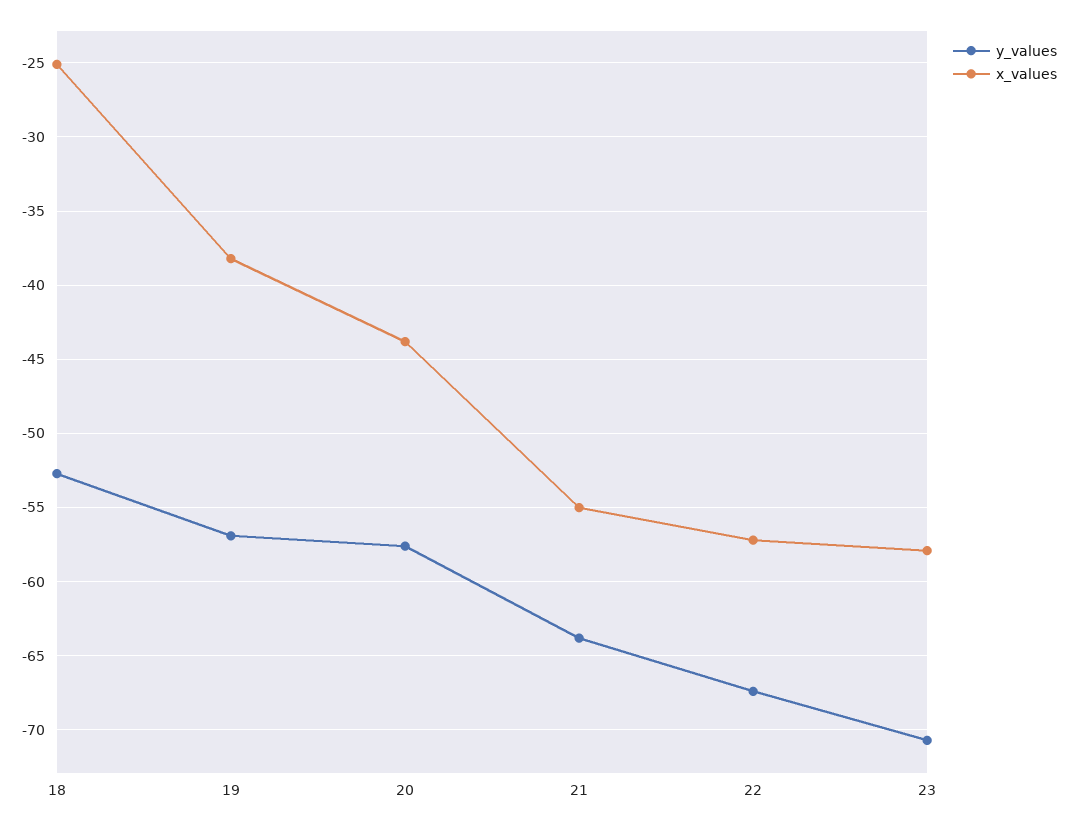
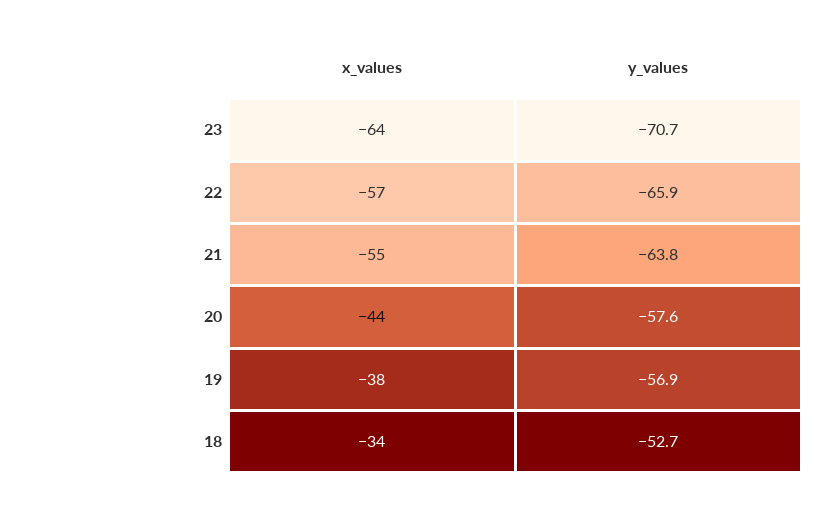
  {
    "y_values": {
      "18": -52.7,
      "19": -56.9,
      "20": -57.6,
      "21": -63.8,
-     "22": -67.5,
+     "22": -65.9,
      "23": -70.7
    },
    "x_values": {
-     "18": -25,
+     "18": -34,
      "19": -38,
      "20": -44,
      "21": -55,
      "22": -57,
-     "23": -58
+     "23": -64
    }
  }

